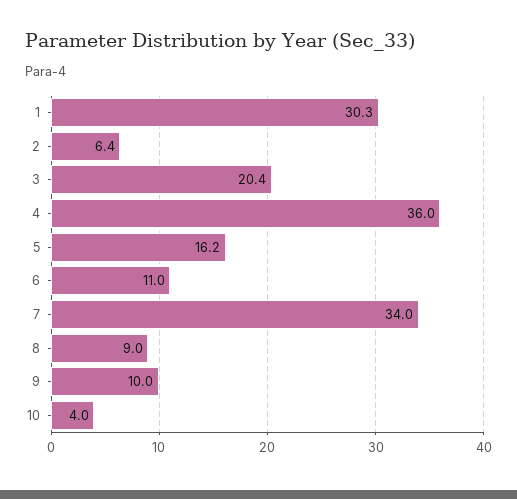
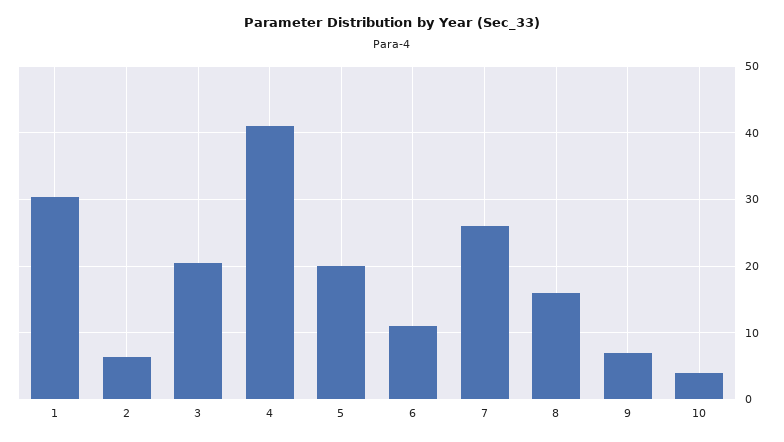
  {
    "1": 30.3,
    "2": 6.4,
    "3": 20.4,
-   "4": 36,
+   "4": 41,
-   "5": 16.2,
+   "5": 20,
    "6": 11,
-   "7": 34,
+   "7": 26,
-   "8": 9,
+   "8": 16,
-   "9": 10,
+   "9": 7,
    "10": 4
  }

